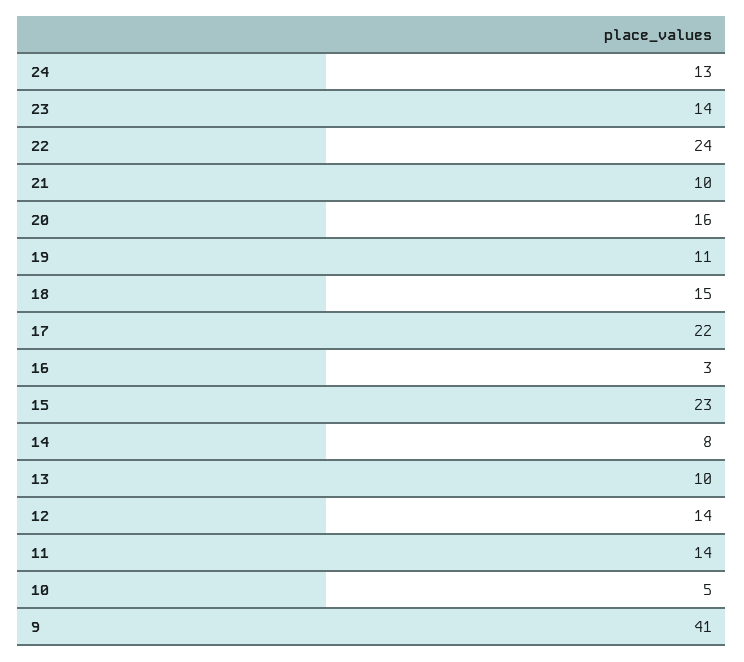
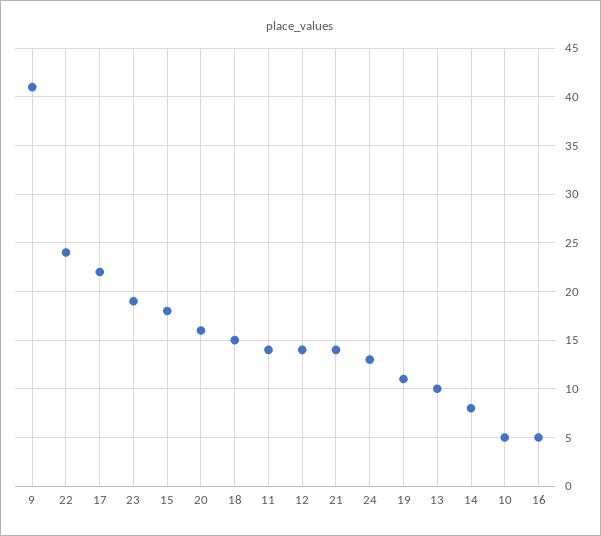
  {
    "24": 13,
-   "23": 14,
+   "23": 19,
    "22": 24,
-   "21": 10,
+   "21": 14,
    "20": 16,
    "19": 11,
    "18": 15,
    "17": 22,
-   "16": 3,
+   "16": 5,
-   "15": 23,
+   "15": 18,
    "14": 8,
    "13": 10,
    "12": 14,
    "11": 14,
    "10": 5,
    "9": 41
  }

